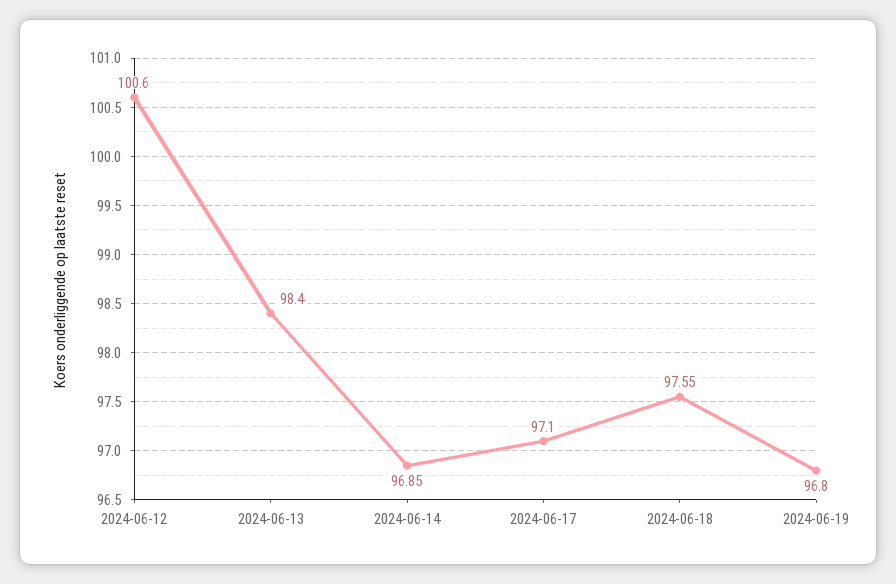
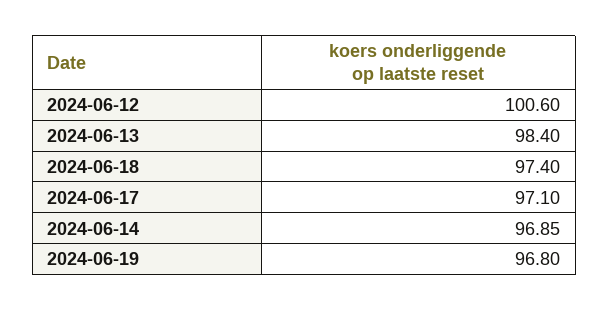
  {
    "2024-06-12": 100.6,
    "2024-06-13": 98.4,
    "2024-06-14": 96.85,
    "2024-06-17": 97.1,
-   "2024-06-18": 97.55,
+   "2024-06-18": 97.4,
    "2024-06-19": 96.8
  }

